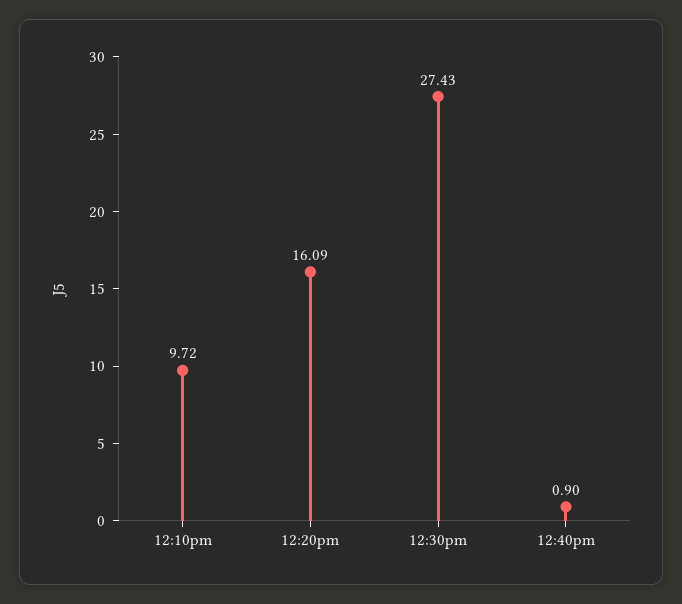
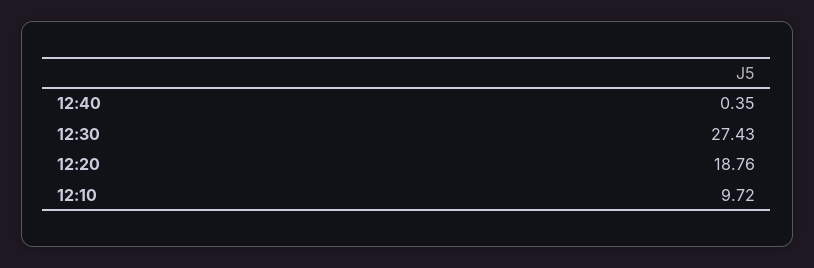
  {
    "12:10pm": 9.72,
-   "12:20pm": 16.09,
+   "12:20pm": 18.76,
    "12:30pm": 27.43,
-   "12:40pm": 0.9
+   "12:40pm": 0.35
  }

